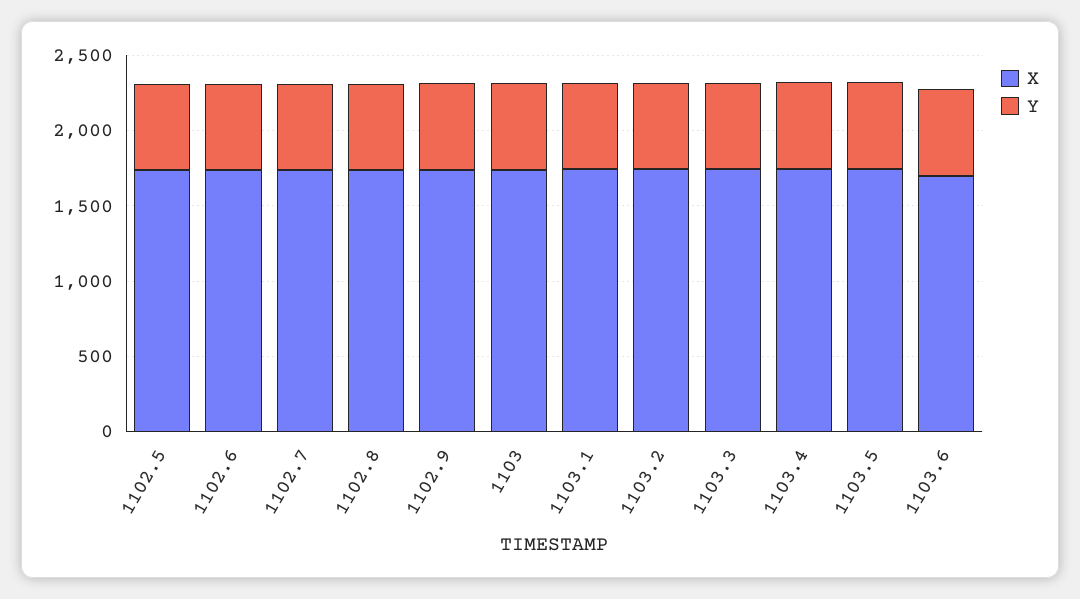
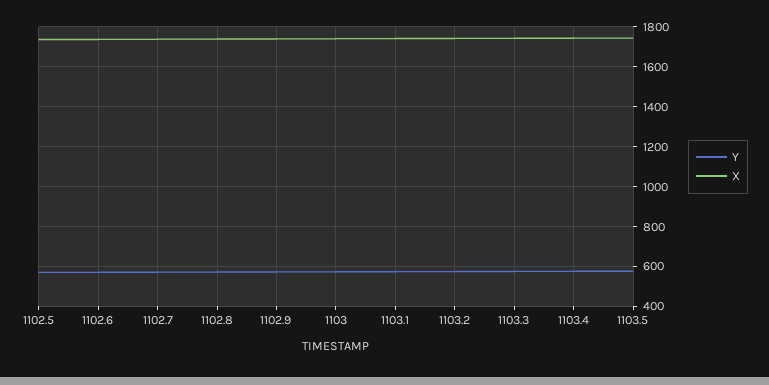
  {
    "X": {
      "1102.5": 1750,
      "1102.6": 1750,
      "1102.7": 1750,
      "1102.8": 1750,
      "1102.9": 1750,
      "1103": 1750,
      "1103.1": 1750,
      "1103.2": 1750,
      "1103.3": 1750,
      "1103.4": 1750,
-     "1103.5": 1750,
+     "1103.5": 1750
-     "1103.6": 1700
    },
    "Y": {
      "1102.5": 550,
      "1102.6": 550,
      "1102.7": 550,
      "1102.8": 550,
      "1102.9": 550,
      "1103": 550,
      "1103.1": 550,
      "1103.2": 600,
      "1103.3": 600,
      "1103.4": 600,
-     "1103.5": 600,
+     "1103.5": 600
-     "1103.6": 600
    }
  }

